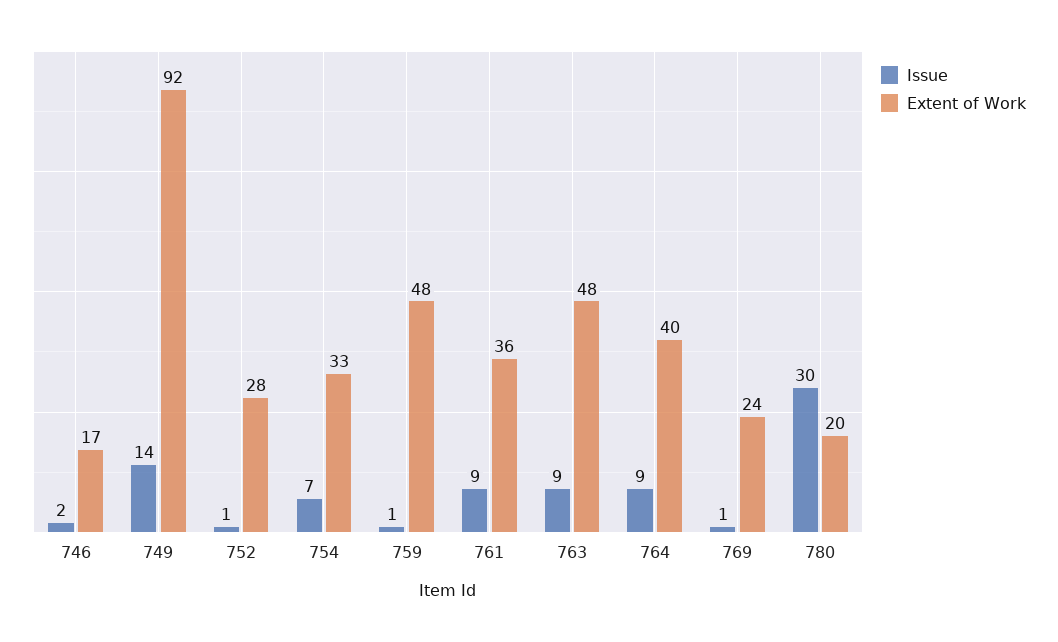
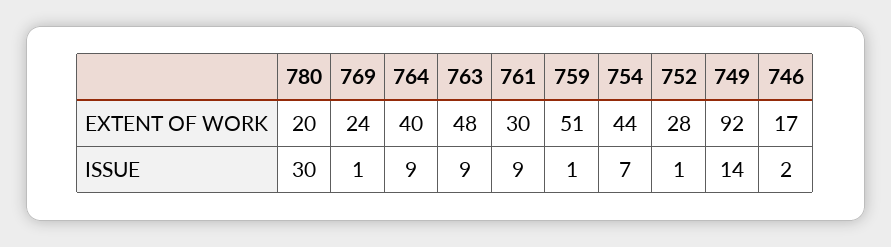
  {
    "Issue": {
      "746": 2,
      "749": 14,
      "752": 1,
      "754": 7,
      "759": 1,
      "761": 9,
      "763": 9,
      "764": 9,
      "769": 1,
      "780": 30
    },
    "Extent of Work": {
      "746": 17,
      "749": 92,
      "752": 28,
-     "754": 33,
+     "754": 44,
-     "759": 48,
+     "759": 51,
-     "761": 36,
+     "761": 30,
      "763": 48,
      "764": 40,
      "769": 24,
      "780": 20
    }
  }

